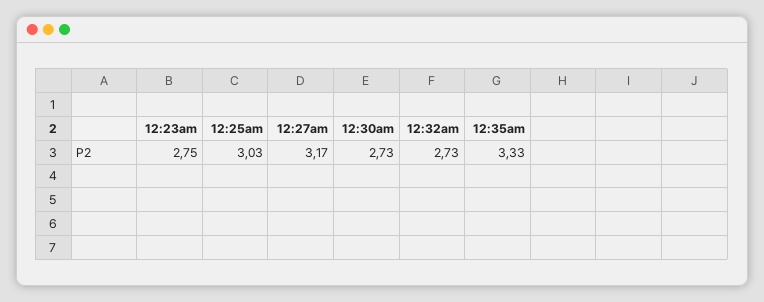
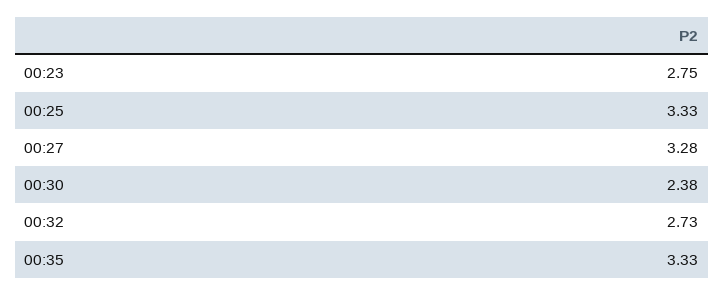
  {
    "12:23am": 2.75,
-   "12:25am": 3.03,
+   "12:25am": 3.33,
-   "12:27am": 3.17,
+   "12:27am": 3.28,
-   "12:30am": 2.73,
+   "12:30am": 2.38,
    "12:32am": 2.73,
    "12:35am": 3.33
  }

